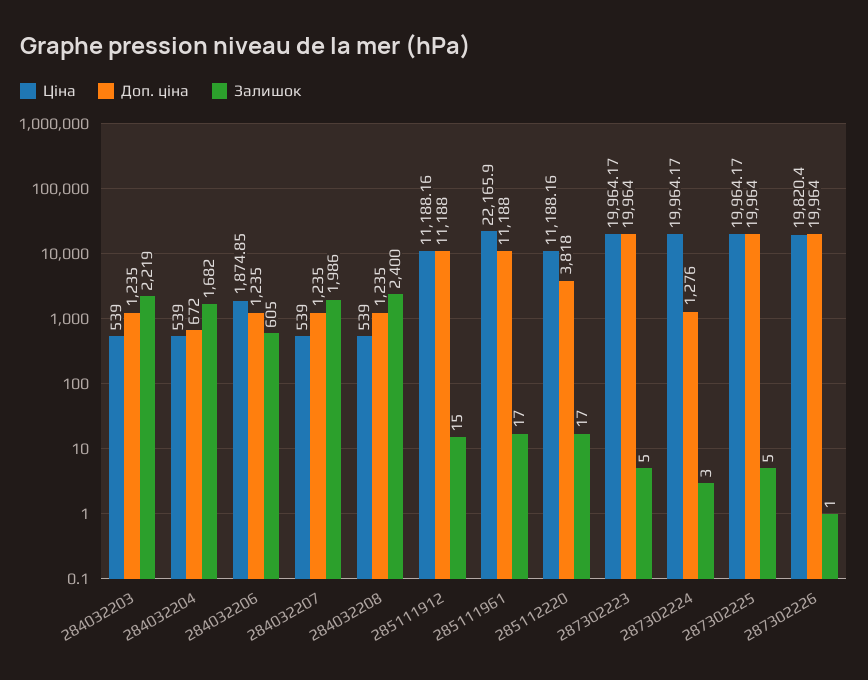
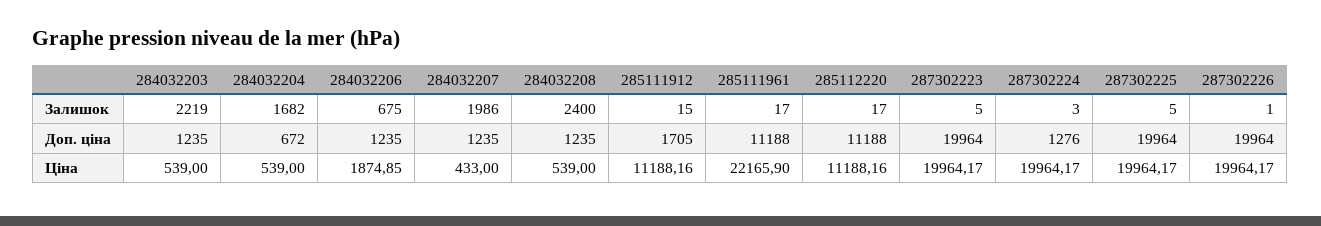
  {
    "Ціна": {
      "284032203": 539,
      "284032204": 539,
      "284032206": 1874.85,
-     "284032207": 539,
+     "284032207": 433,
      "284032208": 539,
      "285111912": 11188.16,
      "285111961": 22165.9,
      "285112220": 11188.16,
      "287302223": 19964.17,
      "287302224": 19964.17,
      "287302225": 19964.17,
-     "287302226": 19820.4
+     "287302226": 19964.17
    },
    "Доп. ціна": {
      "284032203": 1235,
      "284032204": 672,
      "284032206": 1235,
      "284032207": 1235,
      "284032208": 1235,
-     "285111912": 11188,
+     "285111912": 1705,
      "285111961": 11188,
-     "285112220": 3818,
+     "285112220": 11188,
      "287302223": 19964,
      "287302224": 1276,
      "287302225": 19964,
      "287302226": 19964
    },
    "Залишок": {
      "284032203": 2219,
      "284032204": 1682,
-     "284032206": 605,
+     "284032206": 675,
      "284032207": 1986,
      "284032208": 2400,
      "285111912": 15,
      "285111961": 17,
      "285112220": 17,
      "287302223": 5,
      "287302224": 3,
      "287302225": 5,
      "287302226": 1
    }
  }

